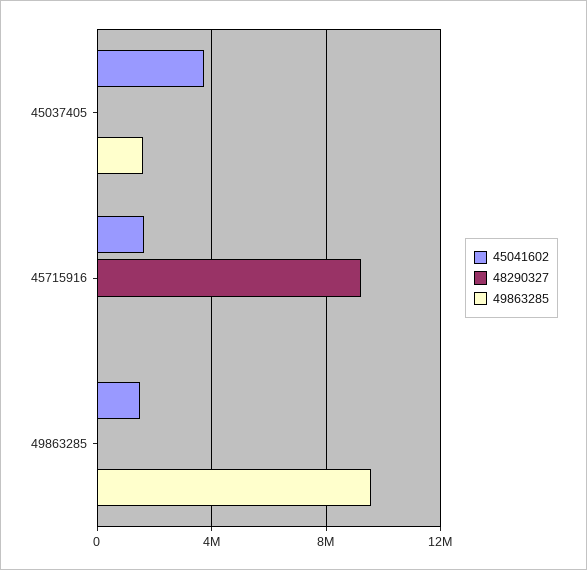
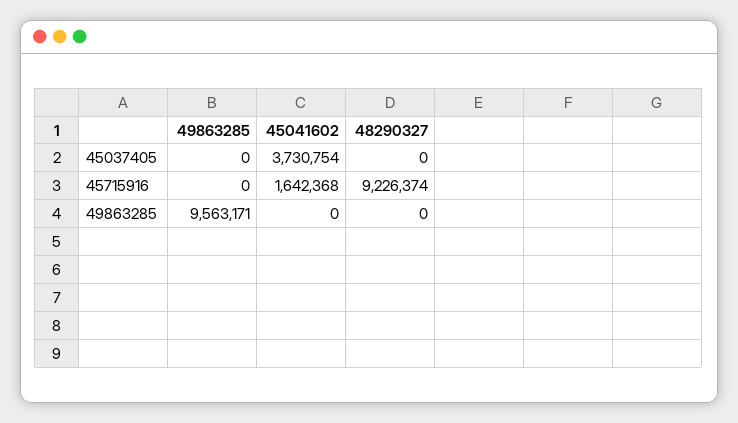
  {
    "45041602": {
      "45037405": 3730754,
      "45715916": 1642368,
-     "49863285": 1500000
+     "49863285": 0
    },
    "48290327": {
      "45037405": 0,
      "45715916": 9226374,
      "49863285": 0
    },
    "49863285": {
-     "45037405": 1500000,
+     "45037405": 0,
      "45715916": 0,
      "49863285": 9563171
    }
  }

